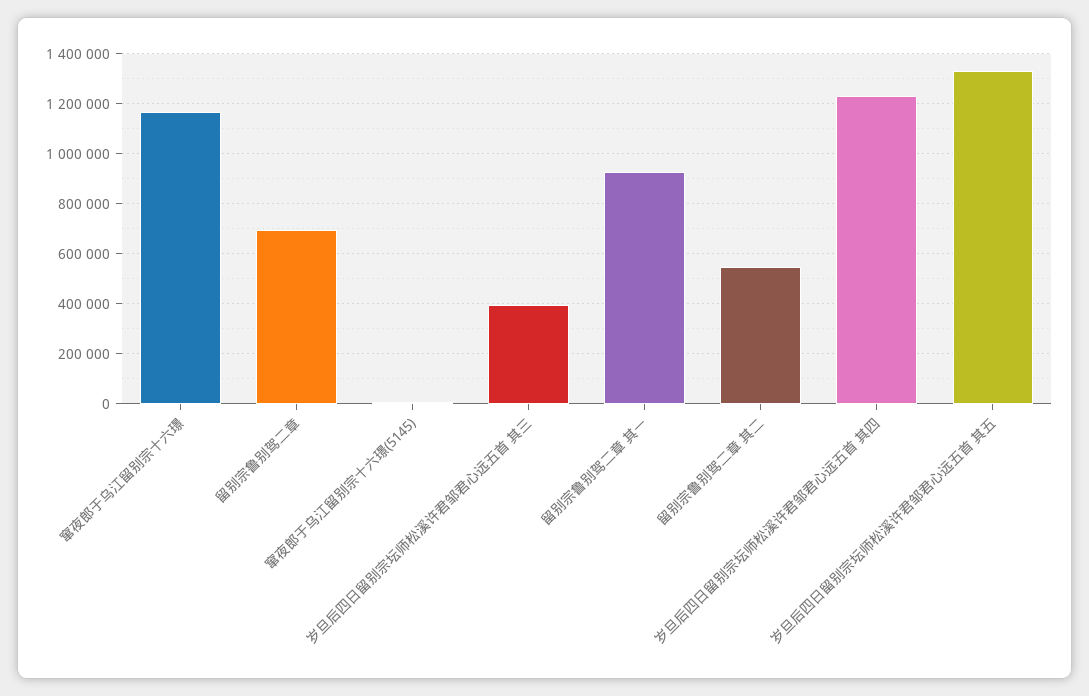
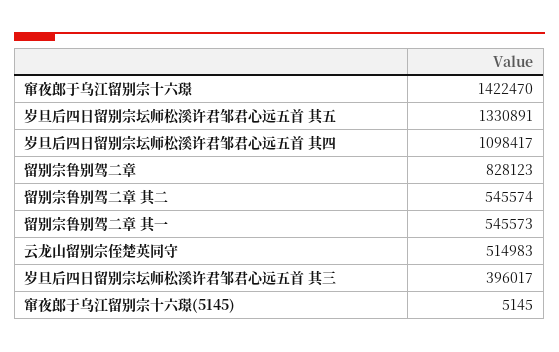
  {
-   "窜夜郎于乌江留别宗十六璟": 1175000,
+   "窜夜郎于乌江留别宗十六璟": 1422470,
-   "留别宗鲁别驾二章": 700000,
+   "留别宗鲁别驾二章": 828123,
    "窜夜郎于乌江留别宗十六璟(5145)": 5145,
    "岁旦后四日留别宗坛师松溪许君邹君心远五首 其三": 396017,
-   "留别宗鲁别驾二章 其一": 925000,
+   "留别宗鲁别驾二章 其一": 545573,
    "留别宗鲁别驾二章 其二": 545574,
-   "岁旦后四日留别宗坛师松溪许君邹君心远五首 其四": 1225000,
+   "岁旦后四日留别宗坛师松溪许君邹君心远五首 其四": 1098417,
-   "岁旦后四日留别宗坛师松溪许君邹君心远五首 其五": 1330891
+   "岁旦后四日留别宗坛师松溪许君邹君心远五首 其五": 1330891,
+   "云龙山留别宗侄楚英同守": 514983
  }

